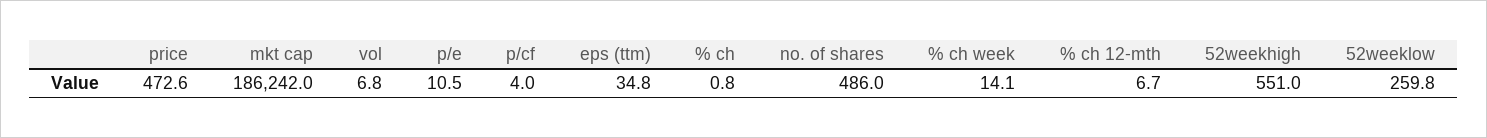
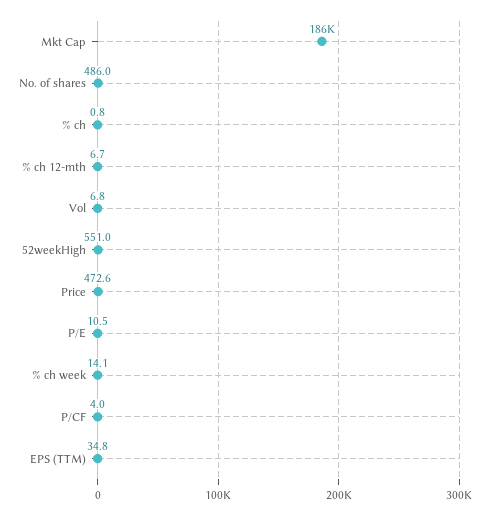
  {
    "price": 472.6,
    "mkt cap": 186242,
    "vol": 6.8,
    "p/e": 10.5,
    "p/cf": 4,
    "eps (ttm)": 34.8,
    "% ch": 0.8,
    "no. of shares": 486,
    "% ch week": 14.1,
    "% ch 12-mth": 6.7,
-   "52weekhigh": 551,
+   "52weekhigh": 551
-   "52weeklow": 259.8
  }

